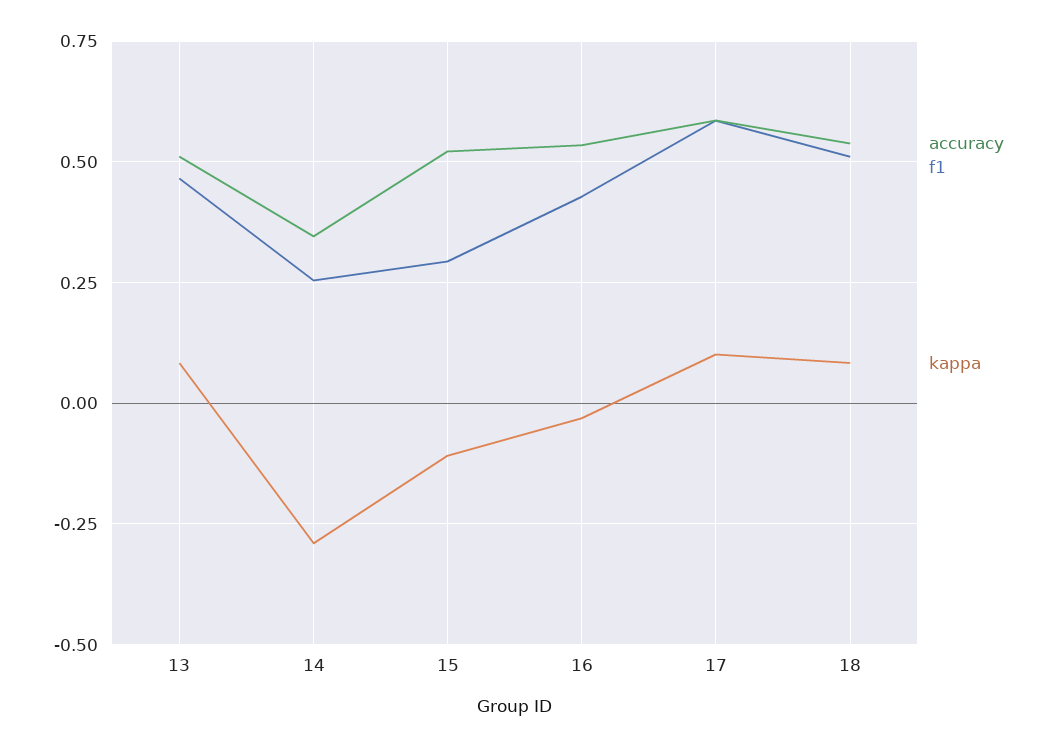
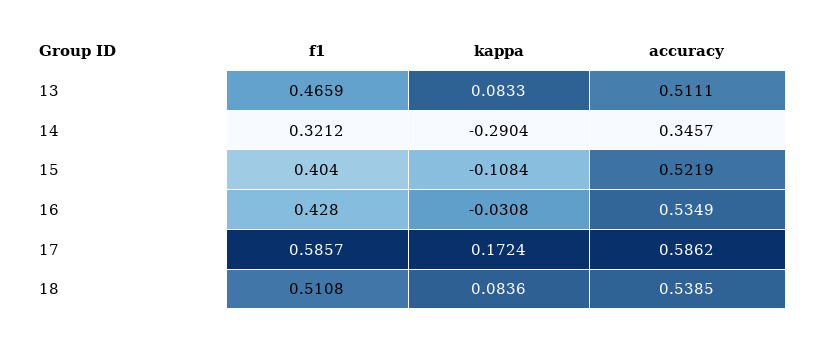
  {
    "accuracy": {
      "13": 0.5111,
      "14": 0.3457,
      "15": 0.5219,
      "16": 0.5349,
      "17": 0.5862,
      "18": 0.5385
    },
    "f1": {
      "13": 0.4659,
-     "14": 0.25,
+     "14": 0.3212,
-     "15": 0.3,
+     "15": 0.404,
      "16": 0.428,
      "17": 0.5857,
      "18": 0.5108
    },
    "kappa": {
      "13": 0.0833,
      "14": -0.2904,
      "15": -0.1084,
      "16": -0.0308,
-     "17": 0.1,
+     "17": 0.1724,
      "18": 0.0836
    }
  }

